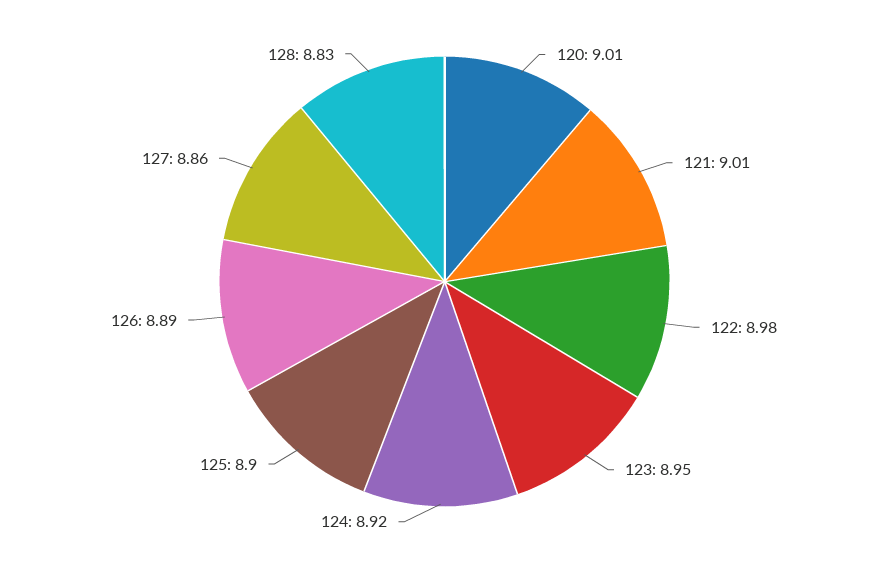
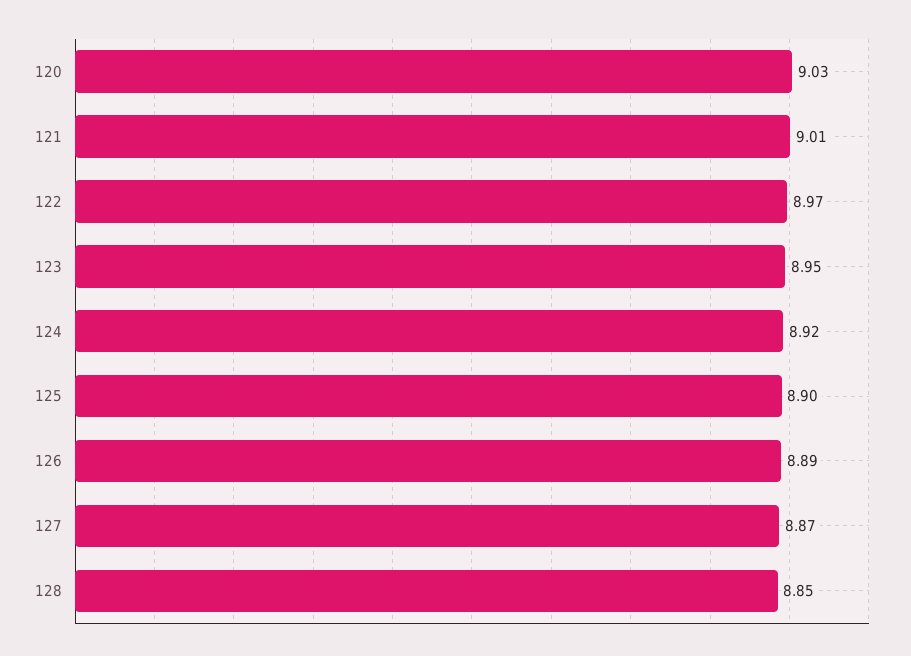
  {
-   "120": 9.01,
+   "120": 9.03,
    "121": 9.01,
-   "122": 8.98,
+   "122": 8.97,
    "123": 8.95,
    "124": 8.92,
    "125": 8.9,
    "126": 8.89,
-   "127": 8.86,
+   "127": 8.87,
-   "128": 8.83
+   "128": 8.85
  }

